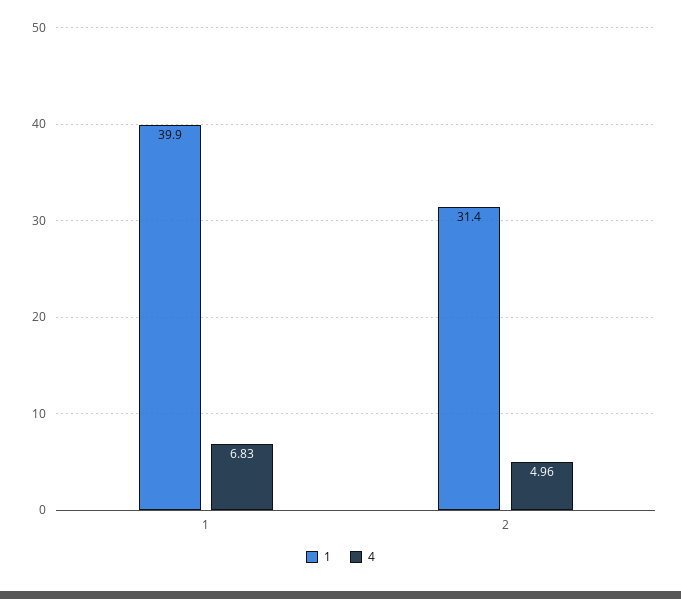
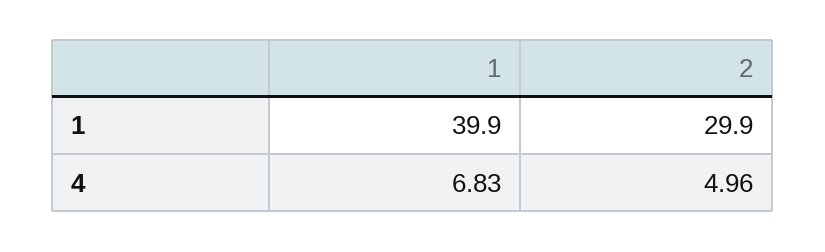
  {
    "1": {
      "1": 39.9,
-     "2": 31.4
+     "2": 29.9
    },
    "4": {
      "1": 6.83,
      "2": 4.96
    }
  }

